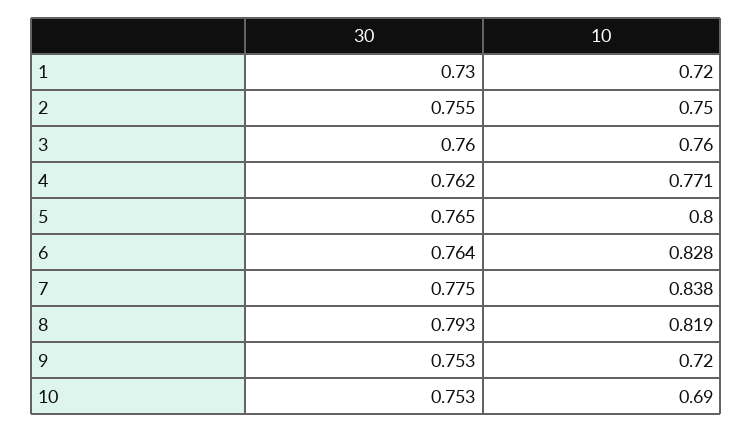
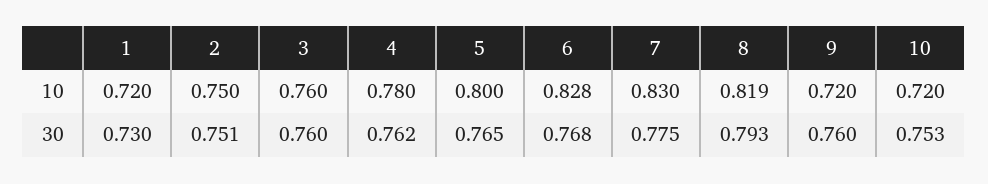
  {
    "30": {
      "1": 0.73,
-     "2": 0.755,
+     "2": 0.751,
      "3": 0.76,
      "4": 0.762,
      "5": 0.765,
-     "6": 0.764,
+     "6": 0.768,
      "7": 0.775,
      "8": 0.793,
-     "9": 0.753,
+     "9": 0.76,
      "10": 0.753
    },
    "10": {
      "1": 0.72,
      "2": 0.75,
      "3": 0.76,
-     "4": 0.771,
+     "4": 0.78,
      "5": 0.8,
      "6": 0.828,
-     "7": 0.838,
+     "7": 0.83,
      "8": 0.819,
      "9": 0.72,
-     "10": 0.69
+     "10": 0.72
    }
  }

